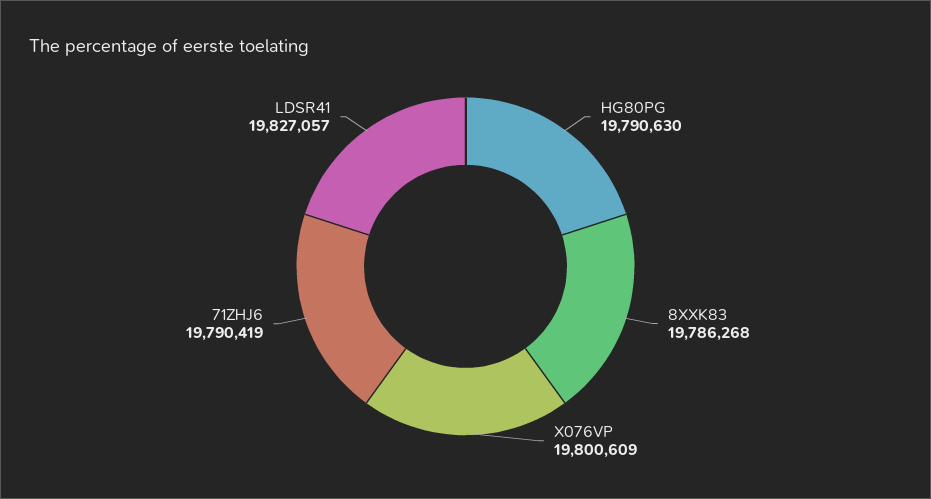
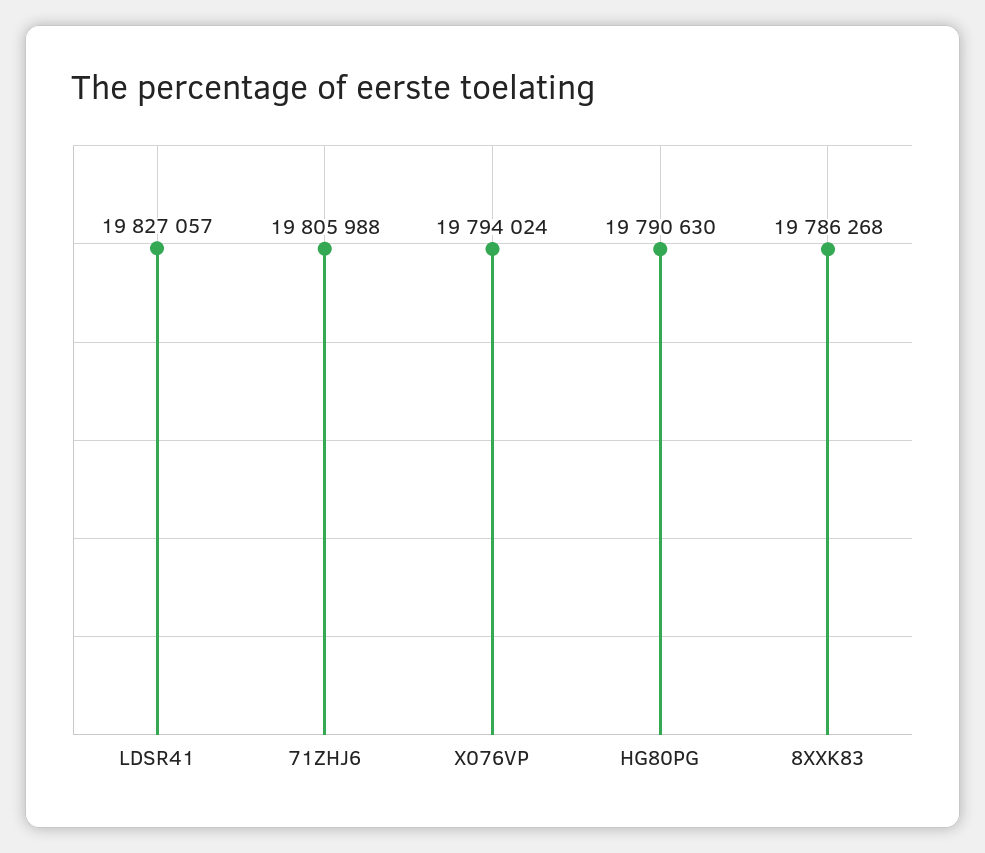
  {
    "HG80PG": 19790630,
    "8XXK83": 19786268,
-   "X076VP": 19800609,
+   "X076VP": 19794024,
-   "71ZHJ6": 19790419,
+   "71ZHJ6": 19805988,
    "LDSR41": 19827057
  }

